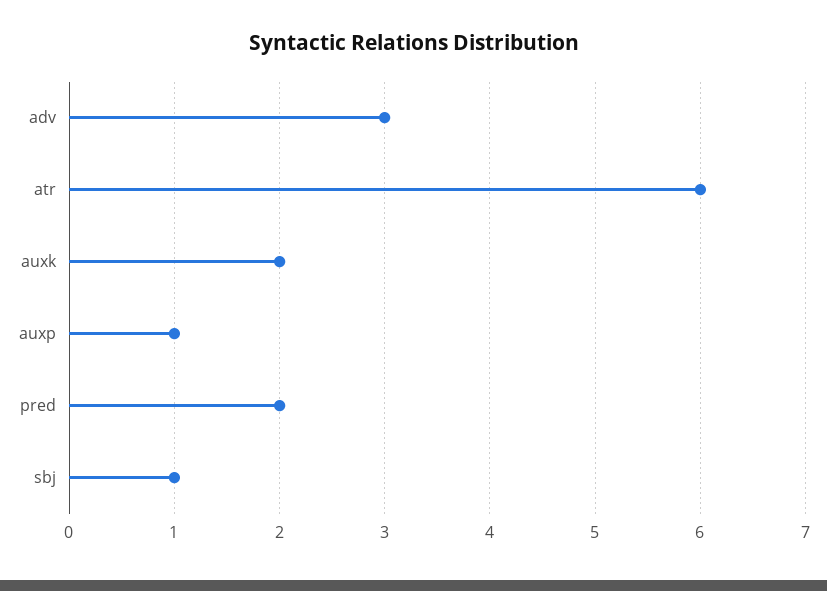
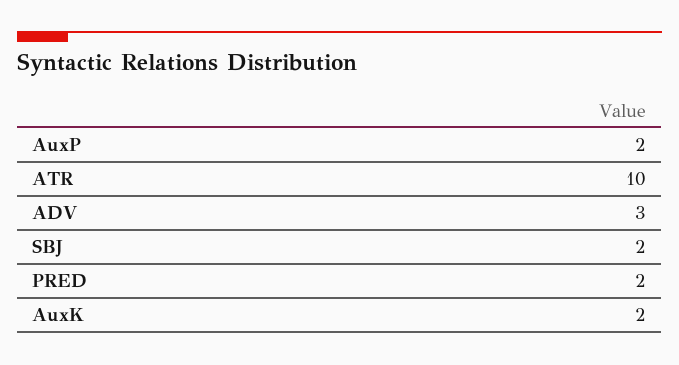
  {
    "adv": 3,
-   "atr": 6,
+   "atr": 10,
    "auxk": 2,
-   "auxp": 1,
+   "auxp": 2,
    "pred": 2,
-   "sbj": 1
+   "sbj": 2
  }

